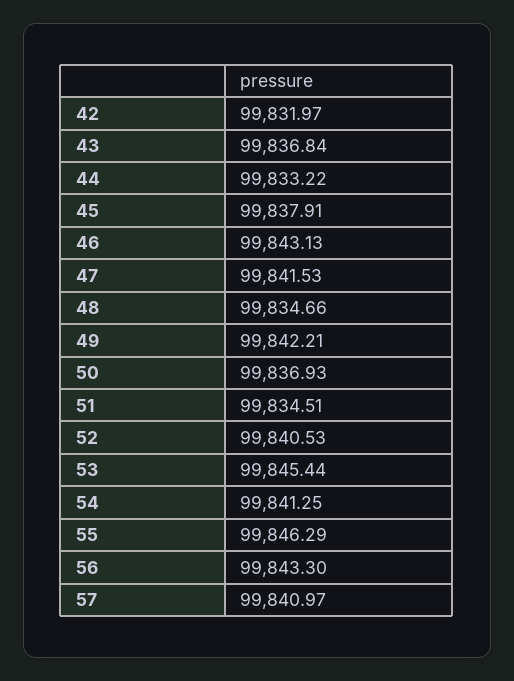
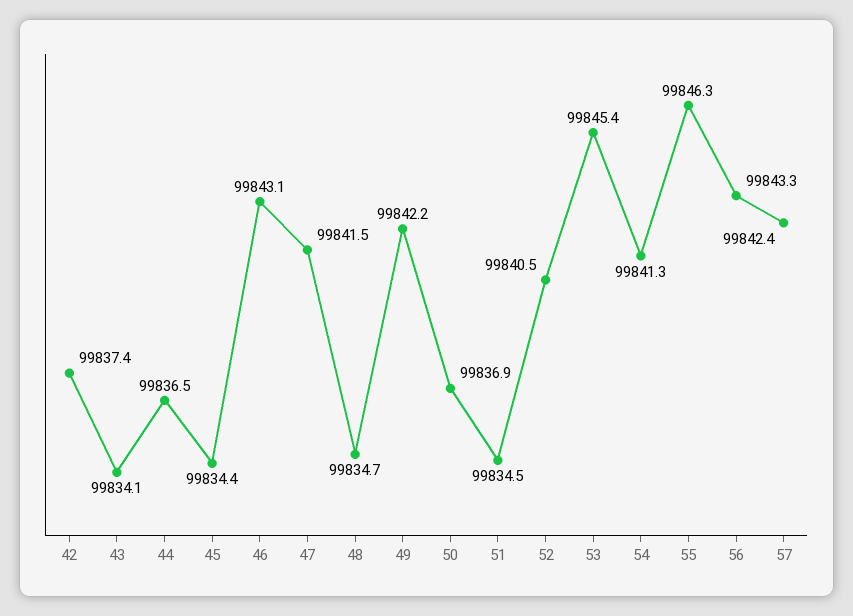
  {
-   "42": 99831.97,
+   "42": 99837.4,
-   "43": 99836.84,
+   "43": 99834.1,
-   "44": 99833.22,
+   "44": 99836.5,
-   "45": 99837.91,
+   "45": 99834.4,
    "46": 99843.13,
    "47": 99841.53,
    "48": 99834.66,
    "49": 99842.21,
    "50": 99836.93,
    "51": 99834.51,
    "52": 99840.53,
    "53": 99845.44,
    "54": 99841.25,
    "55": 99846.29,
    "56": 99843.3,
-   "57": 99840.97
+   "57": 99842.4
  }

